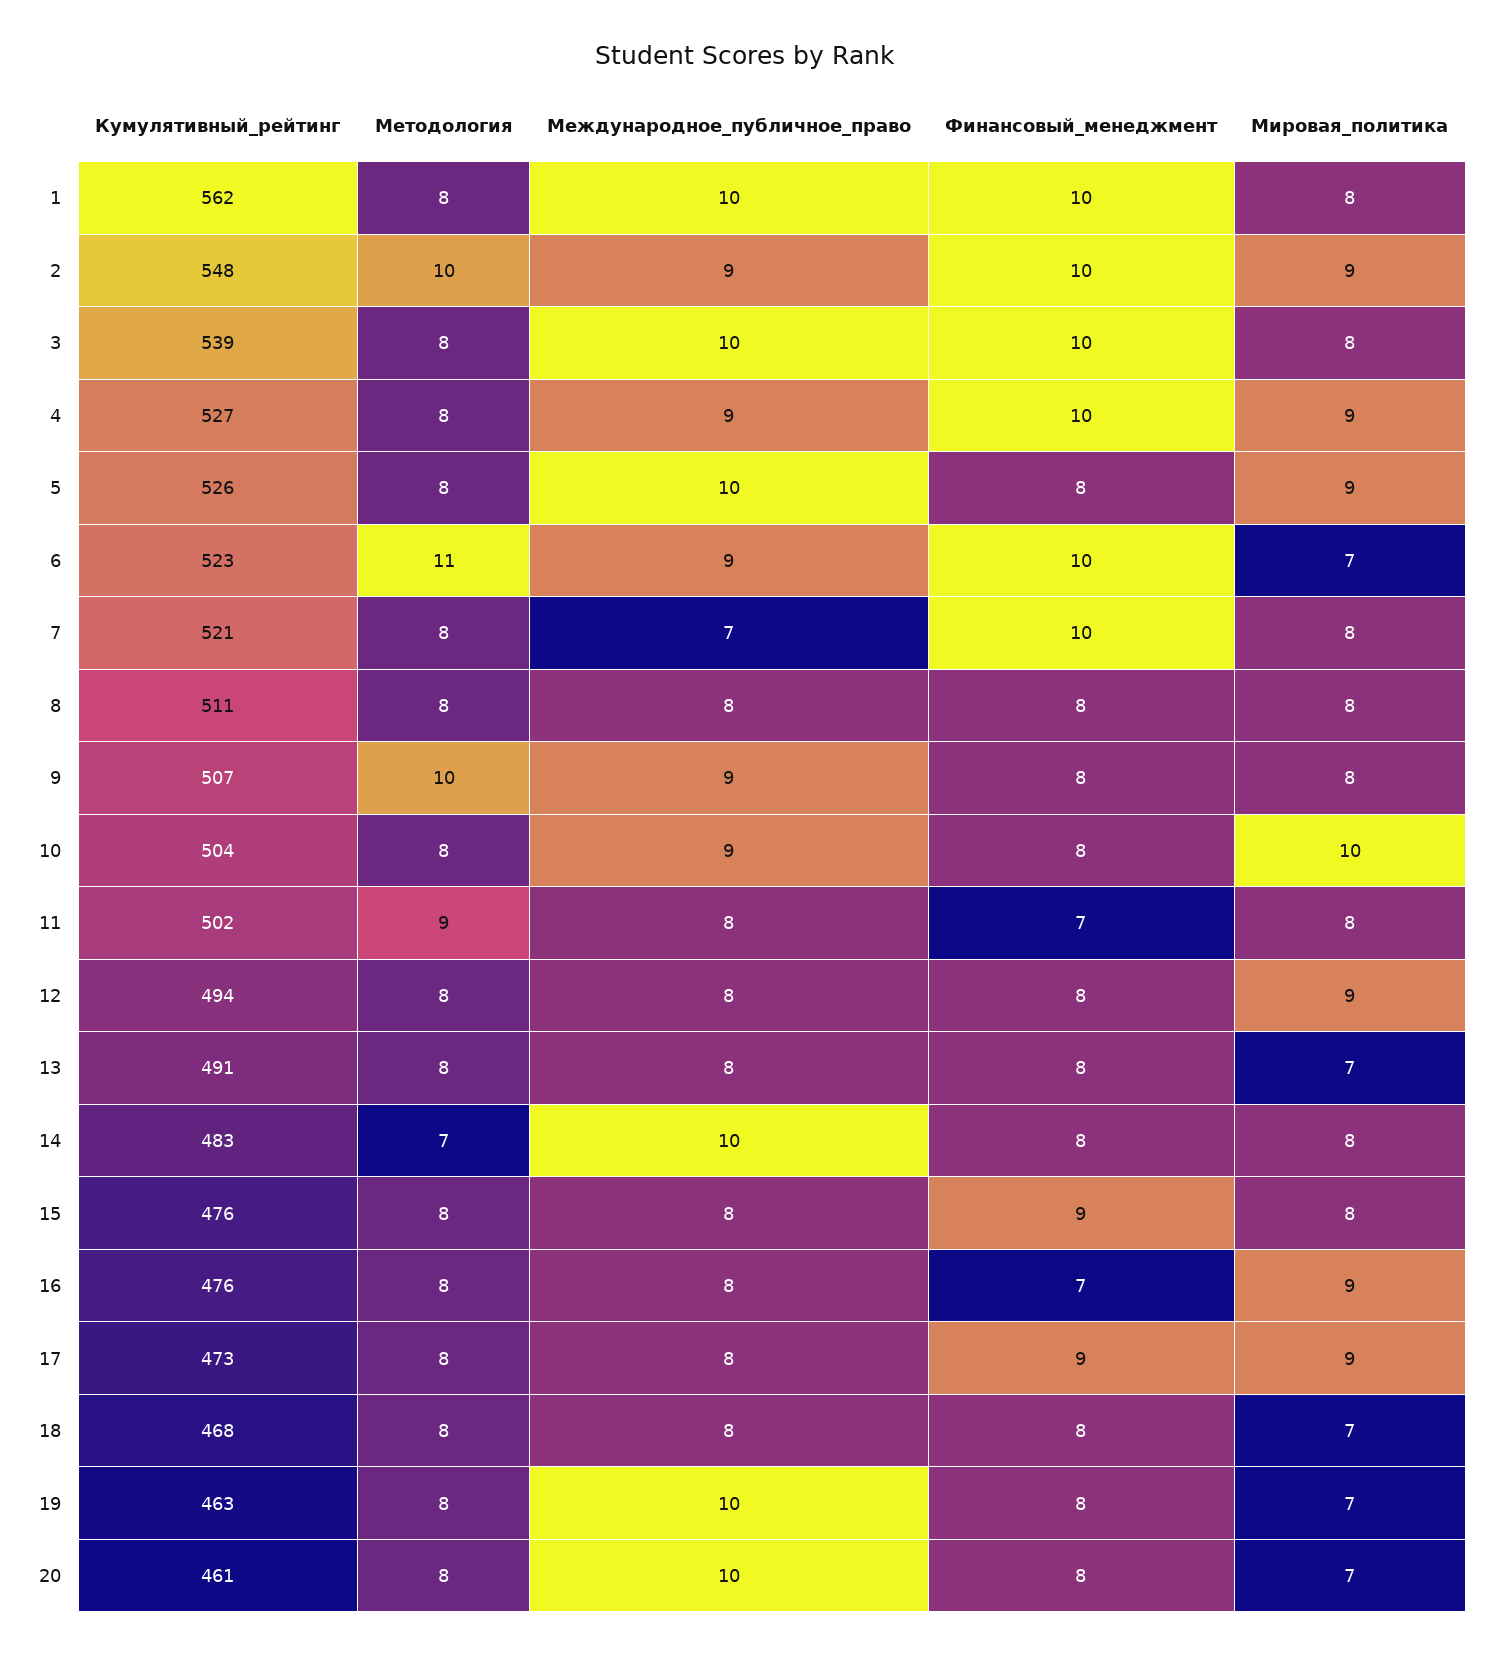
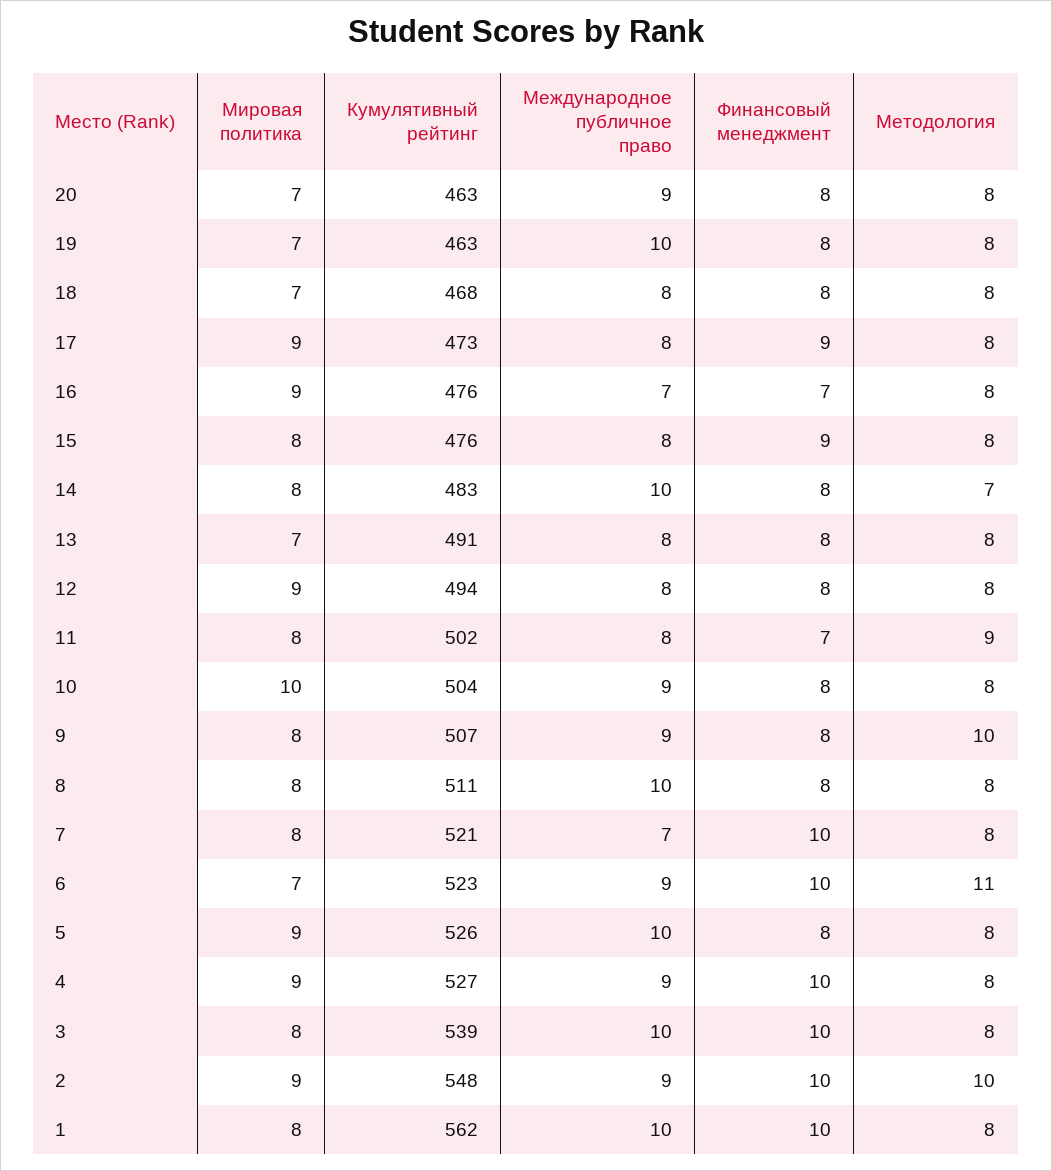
  {
    "Кумулятивный_рейтинг": {
      "1": 562,
      "2": 548,
      "3": 539,
      "4": 527,
      "5": 526,
      "6": 523,
      "7": 521,
      "8": 511,
      "9": 507,
      "10": 504,
      "11": 502,
      "12": 494,
      "13": 491,
      "14": 483,
      "15": 476,
      "16": 476,
      "17": 473,
      "18": 468,
      "19": 463,
-     "20": 461
+     "20": 463
    },
    "Методология": {
      "1": 8,
      "2": 10,
      "3": 8,
      "4": 8,
      "5": 8,
      "6": 11,
      "7": 8,
      "8": 8,
      "9": 10,
      "10": 8,
      "11": 9,
      "12": 8,
      "13": 8,
      "14": 7,
      "15": 8,
      "16": 8,
      "17": 8,
      "18": 8,
      "19": 8,
      "20": 8
    },
    "Международное_публичное_право": {
      "1": 10,
      "2": 9,
      "3": 10,
      "4": 9,
      "5": 10,
      "6": 9,
      "7": 7,
-     "8": 8,
+     "8": 10,
      "9": 9,
      "10": 9,
      "11": 8,
      "12": 8,
      "13": 8,
      "14": 10,
      "15": 8,
-     "16": 8,
+     "16": 7,
      "17": 8,
      "18": 8,
      "19": 10,
-     "20": 10
+     "20": 9
    },
    "Финансовый_менеджмент": {
      "1": 10,
      "2": 10,
      "3": 10,
      "4": 10,
      "5": 8,
      "6": 10,
      "7": 10,
      "8": 8,
      "9": 8,
      "10": 8,
      "11": 7,
      "12": 8,
      "13": 8,
      "14": 8,
      "15": 9,
      "16": 7,
      "17": 9,
      "18": 8,
      "19": 8,
      "20": 8
    },
    "Мировая_политика": {
      "1": 8,
      "2": 9,
      "3": 8,
      "4": 9,
      "5": 9,
      "6": 7,
      "7": 8,
      "8": 8,
      "9": 8,
      "10": 10,
      "11": 8,
      "12": 9,
      "13": 7,
      "14": 8,
      "15": 8,
      "16": 9,
      "17": 9,
      "18": 7,
      "19": 7,
      "20": 7
    }
  }

